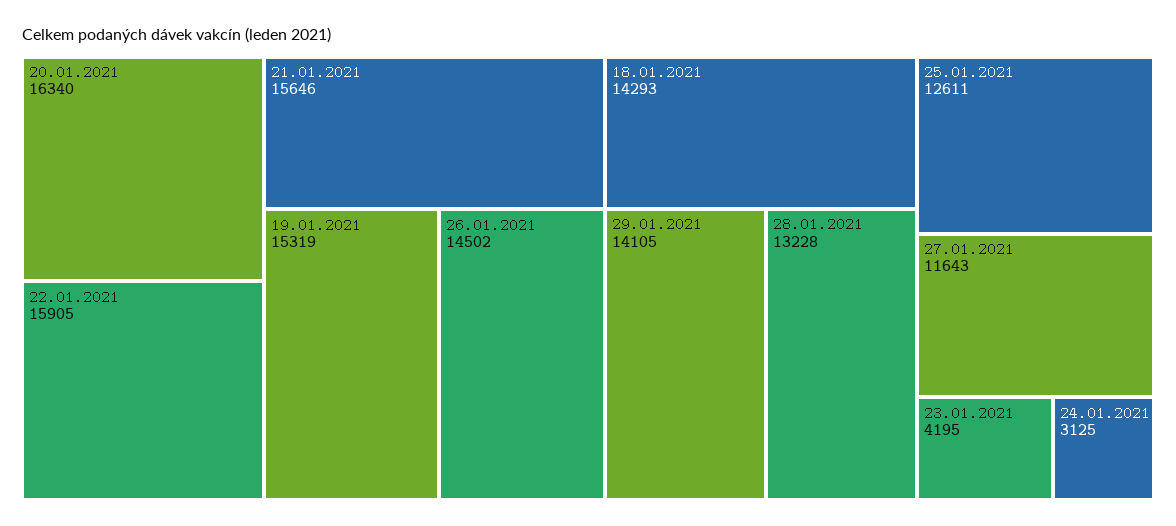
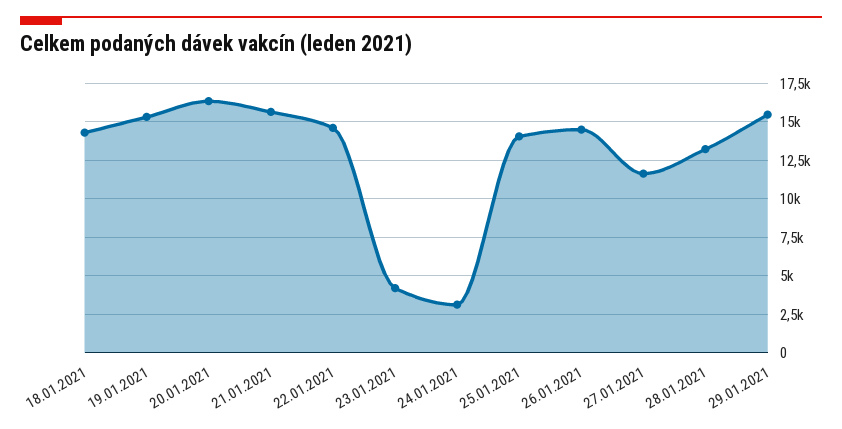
  {
    "20.01.2021": 16340,
-   "22.01.2021": 15905,
+   "22.01.2021": 14500,
    "21.01.2021": 15646,
    "19.01.2021": 15319,
    "26.01.2021": 14502,
    "18.01.2021": 14293,
-   "29.01.2021": 14105,
+   "29.01.2021": 15500,
    "28.01.2021": 13228,
-   "25.01.2021": 12611,
+   "25.01.2021": 14000,
    "27.01.2021": 11643,
    "23.01.2021": 4195,
    "24.01.2021": 3125
  }

